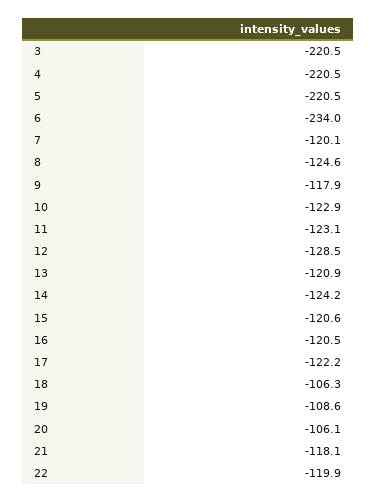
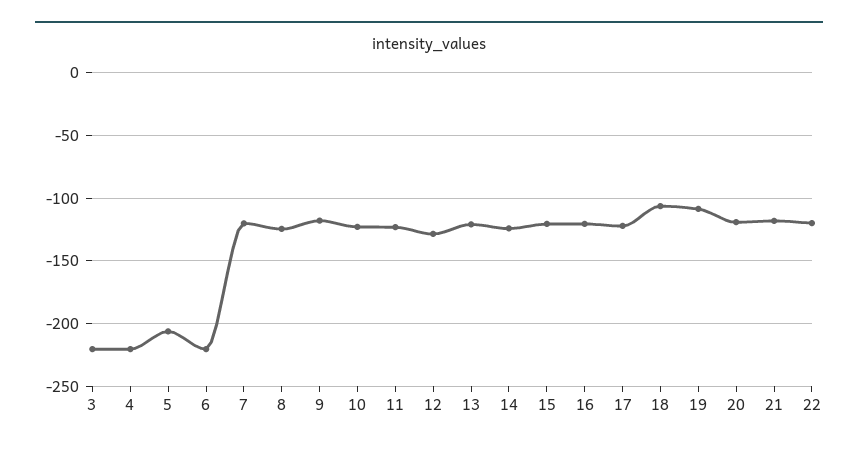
  {
    "3": -220.5,
    "4": -220.5,
-   "5": -220.5,
+   "5": -205,
-   "6": -234,
+   "6": -220,
    "7": -120.1,
    "8": -124.6,
    "9": -117.9,
    "10": -122.9,
    "11": -123.1,
    "12": -128.5,
    "13": -120.9,
    "14": -124.2,
    "15": -120.6,
    "16": -120.5,
    "17": -122.2,
    "18": -106.3,
    "19": -108.6,
-   "20": -106.1,
+   "20": -120,
    "21": -118.1,
    "22": -119.9
  }

